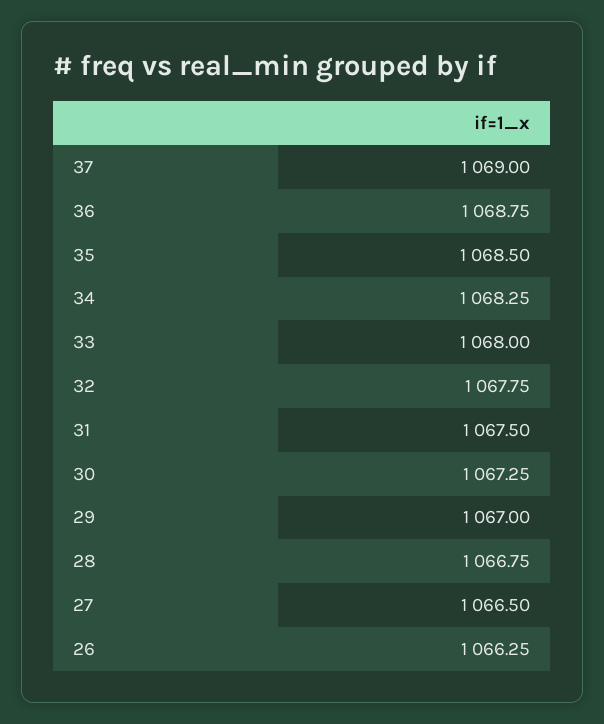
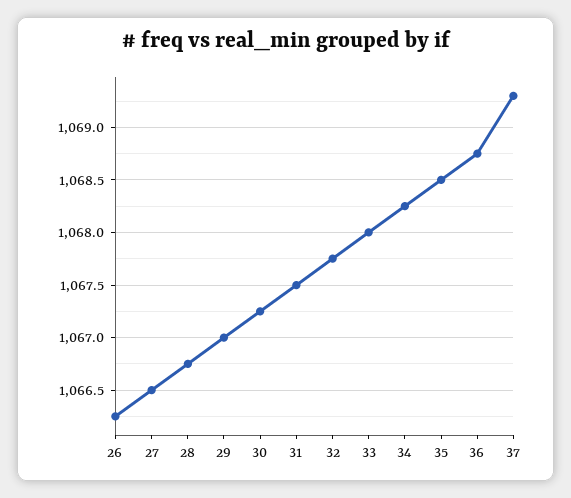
  {
-   "37": 1069,
+   "37": 1069.3,
    "36": 1068.75,
    "35": 1068.5,
    "34": 1068.25,
    "33": 1068,
    "32": 1067.75,
    "31": 1067.5,
    "30": 1067.25,
    "29": 1067,
    "28": 1066.75,
    "27": 1066.5,
    "26": 1066.25
  }

